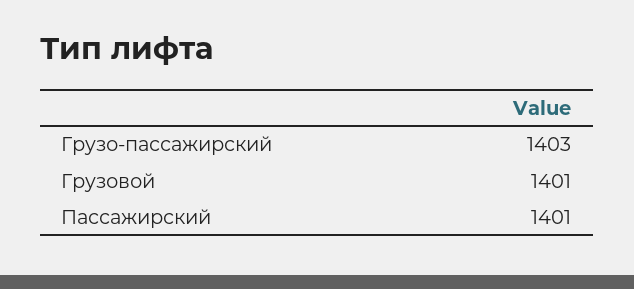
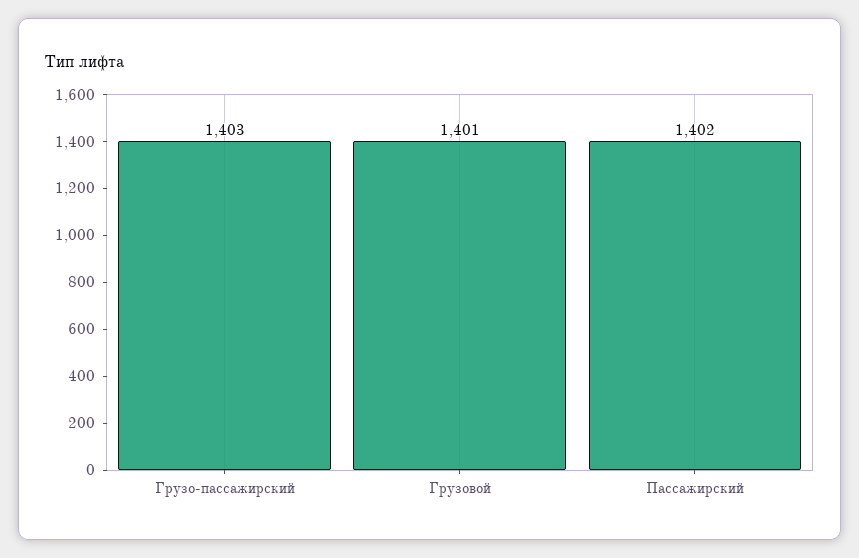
  {
    "Грузо-пассажирский": 1403,
    "Грузовой": 1401,
-   "Пассажирский": 1401
+   "Пассажирский": 1402
  }

